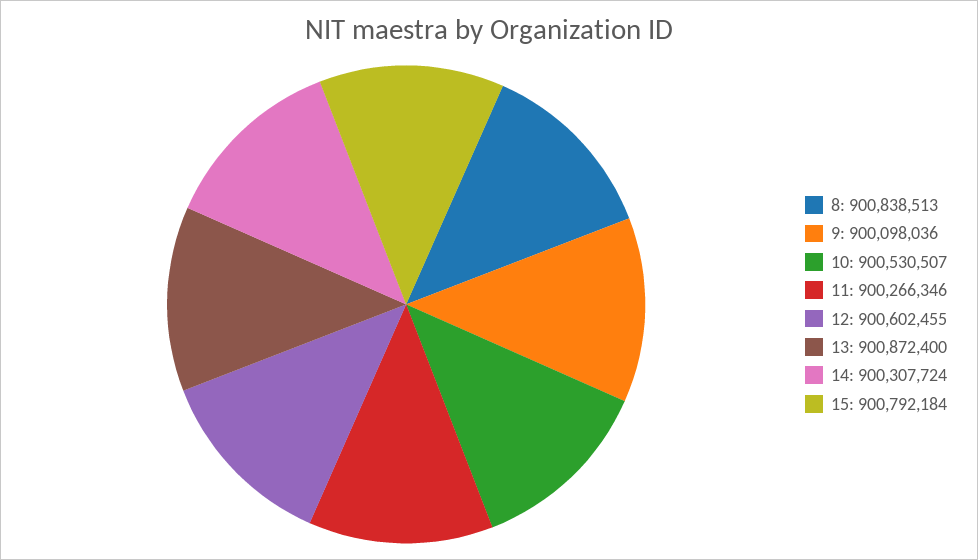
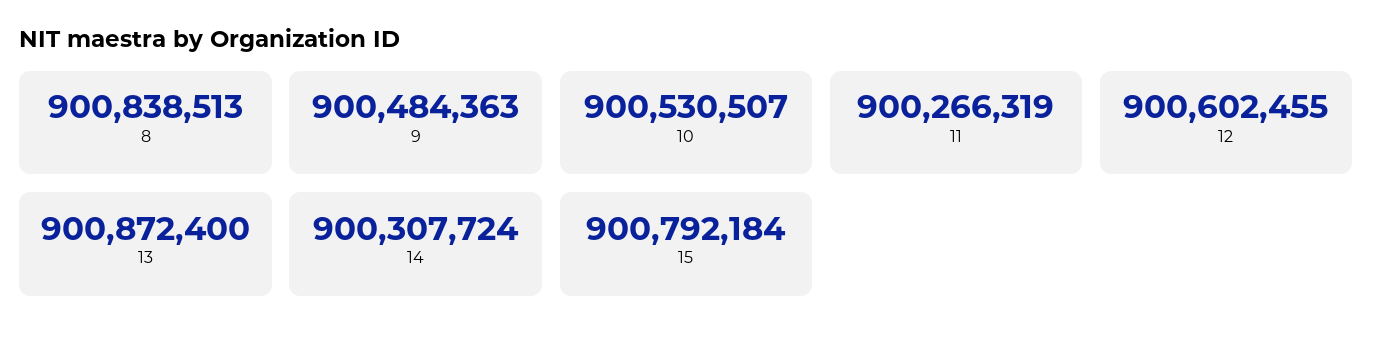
  {
    "8": 900838513,
-   "9": 900098036,
+   "9": 900484363,
    "10": 900530507,
-   "11": 900266346,
+   "11": 900266319,
    "12": 900602455,
    "13": 900872400,
    "14": 900307724,
    "15": 900792184
  }

